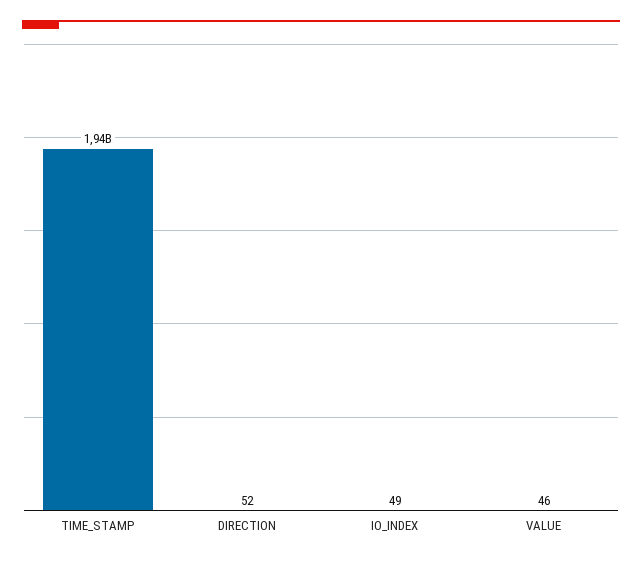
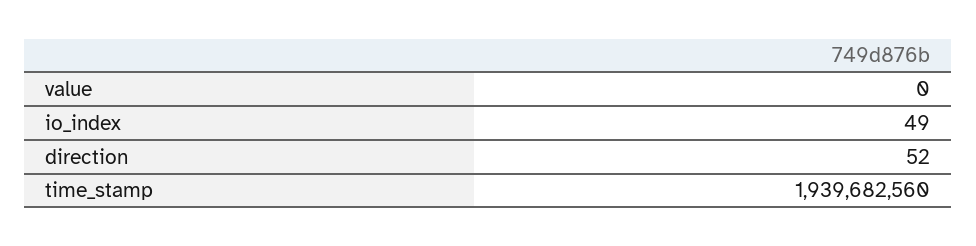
  {
    "TIME_STAMP": 1939682560,
    "DIRECTION": 52,
    "IO_INDEX": 49,
-   "VALUE": 46
+   "VALUE": 0
  }

